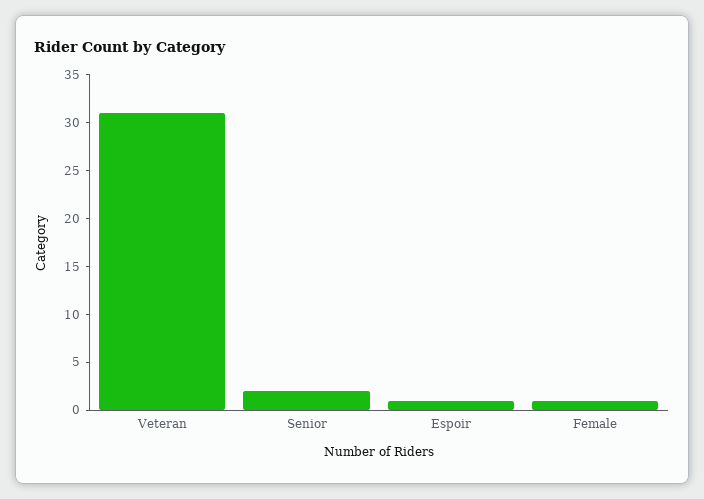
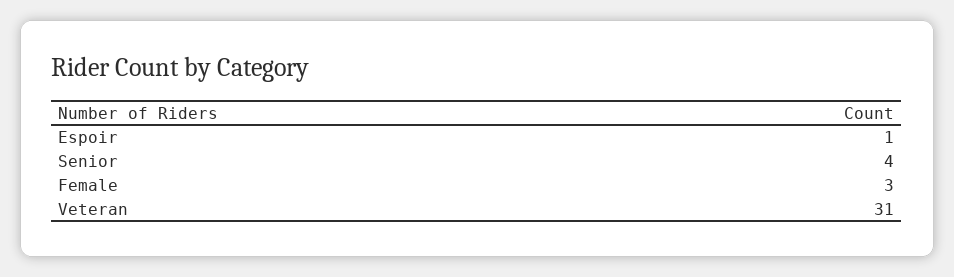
  {
    "Veteran": 31,
-   "Senior": 2,
+   "Senior": 4,
    "Espoir": 1,
-   "Female": 1
+   "Female": 3
  }

